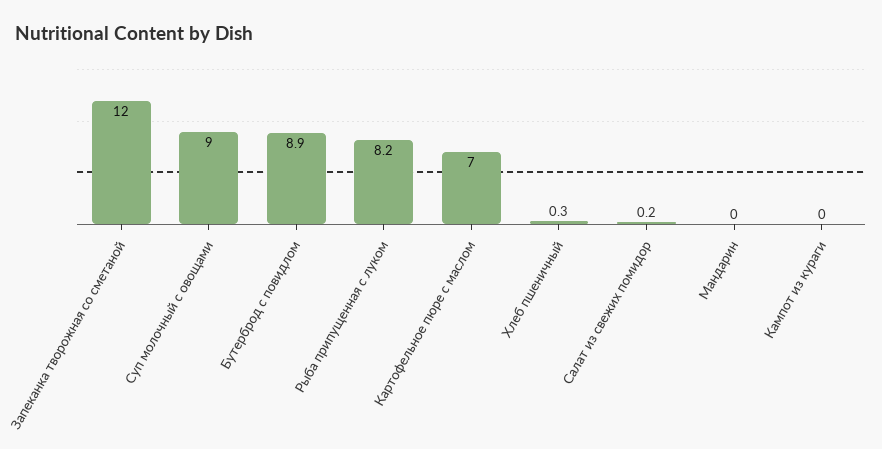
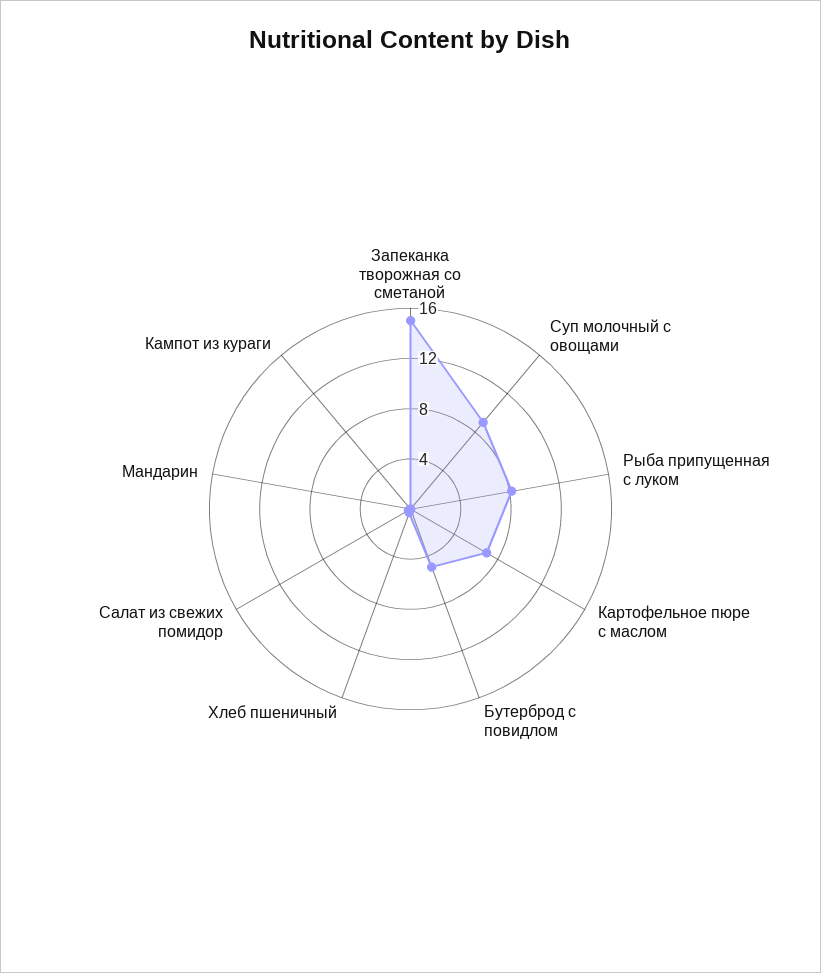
  {
-   "Запеканка творожная со сметаной": 12,
+   "Запеканка творожная со сметаной": 15,
    "Суп молочный с овощами": 9,
-   "Бутерброд с повидлом": 8.9,
+   "Бутерброд с повидлом": 5,
    "Рыба припущенная с луком": 8.2,
    "Картофельное пюре с маслом": 7,
    "Хлеб пшеничный": 0.3,
    "Салат из свежих помидор": 0.2,
    "Мандарин": 0,
    "Кампот из кураги": 0
  }

